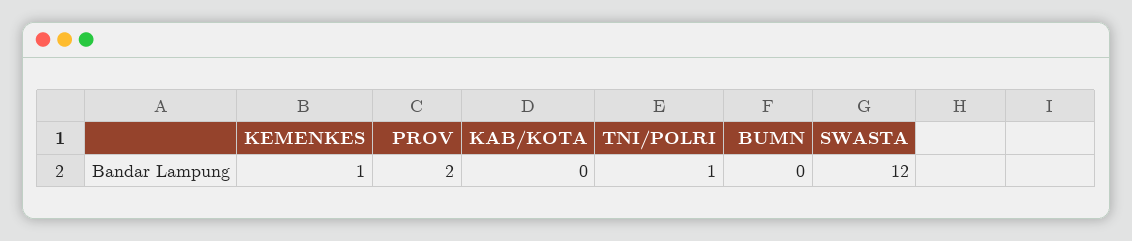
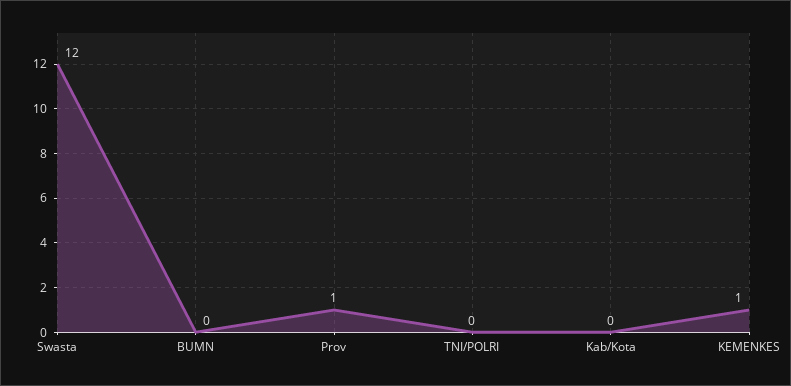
  {
    "KEMENKES": 1,
-   "PROV": 2,
+   "PROV": 1,
    "KAB/KOTA": 0,
-   "TNI/POLRI": 1,
+   "TNI/POLRI": 0,
    "BUMN": 0,
    "SWASTA": 12
  }

